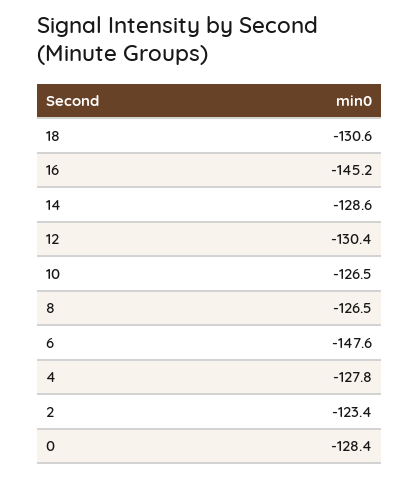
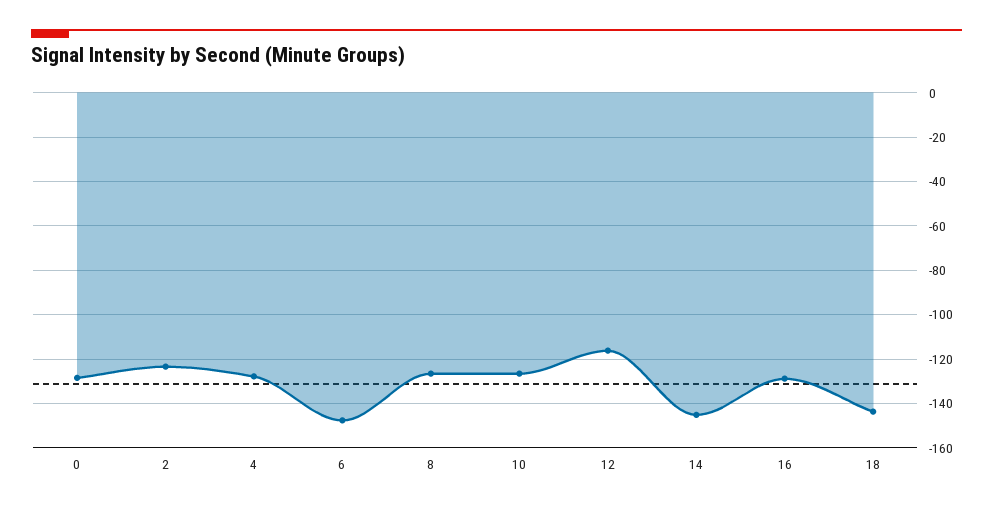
  {
-   "18": -130.6,
+   "18": -145,
-   "16": -145.2,
+   "16": -130,
-   "14": -128.6,
+   "14": -145,
-   "12": -130.4,
+   "12": -115,
    "10": -126.5,
    "8": -126.5,
    "6": -147.6,
    "4": -127.8,
    "2": -123.4,
    "0": -128.4
  }

